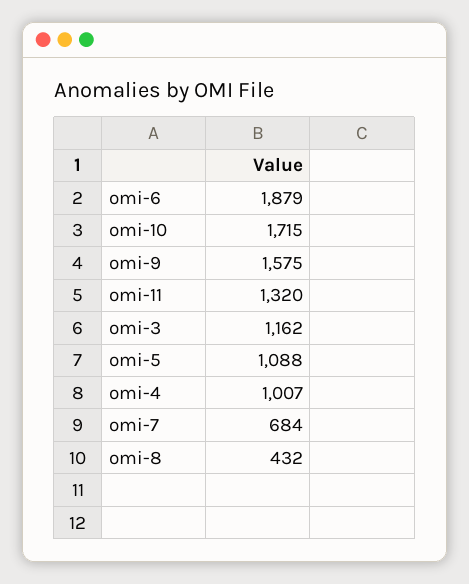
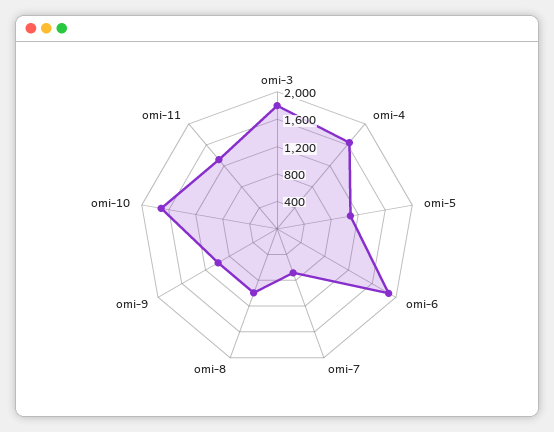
  {
    "omi-6": 1879,
    "omi-10": 1715,
-   "omi-9": 1575,
+   "omi-9": 1000,
    "omi-11": 1320,
-   "omi-3": 1162,
+   "omi-3": 1800,
    "omi-5": 1088,
-   "omi-4": 1007,
+   "omi-4": 1600,
    "omi-7": 684,
-   "omi-8": 432
+   "omi-8": 1000
  }

